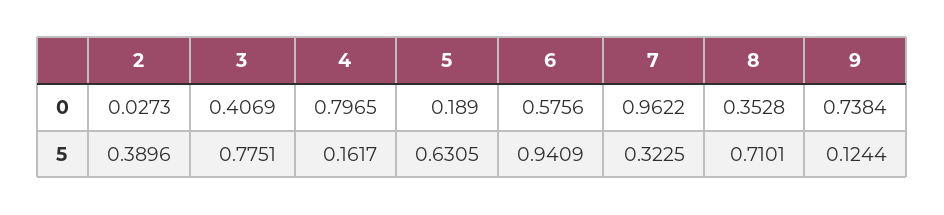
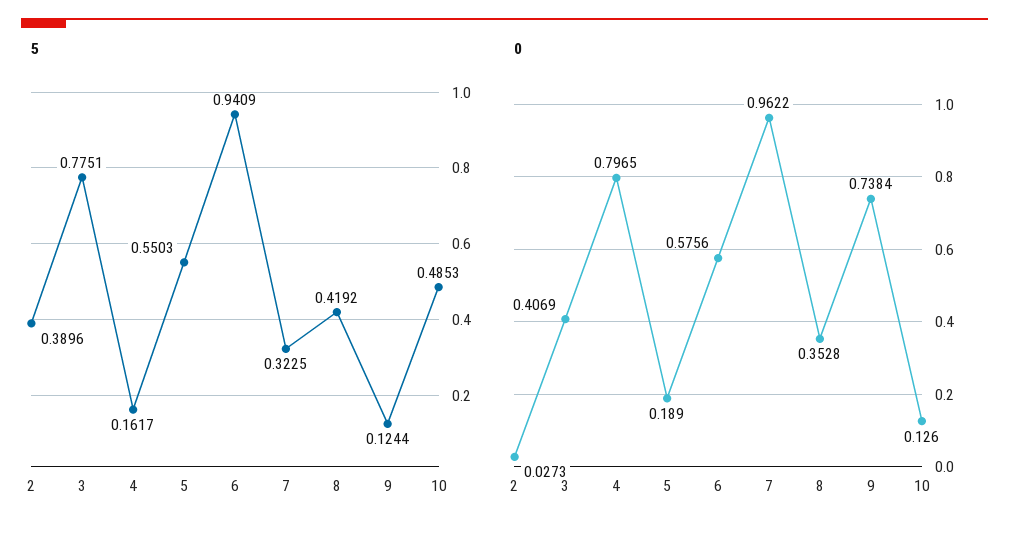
  {
    "0": {
      "2": 0.0273,
      "3": 0.4069,
      "4": 0.7965,
      "5": 0.189,
      "6": 0.5756,
      "7": 0.9622,
      "8": 0.3528,
-     "9": 0.7384
+     "9": 0.7384,
+     "10": 0.126
    },
    "5": {
      "2": 0.3896,
      "3": 0.7751,
      "4": 0.1617,
-     "5": 0.6305,
+     "5": 0.5503,
      "6": 0.9409,
      "7": 0.3225,
-     "8": 0.7101,
+     "8": 0.4192,
-     "9": 0.1244
+     "9": 0.1244,
+     "10": 0.4853
    }
  }

